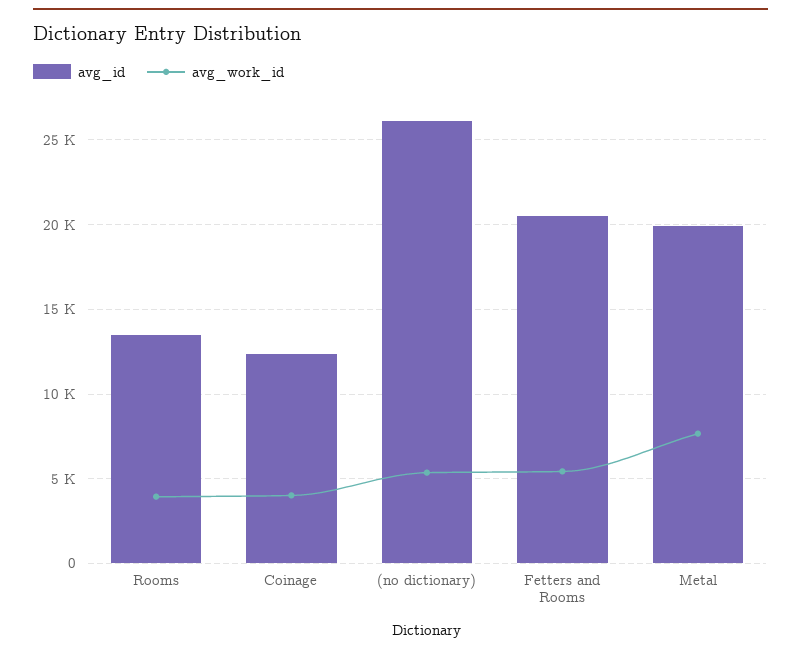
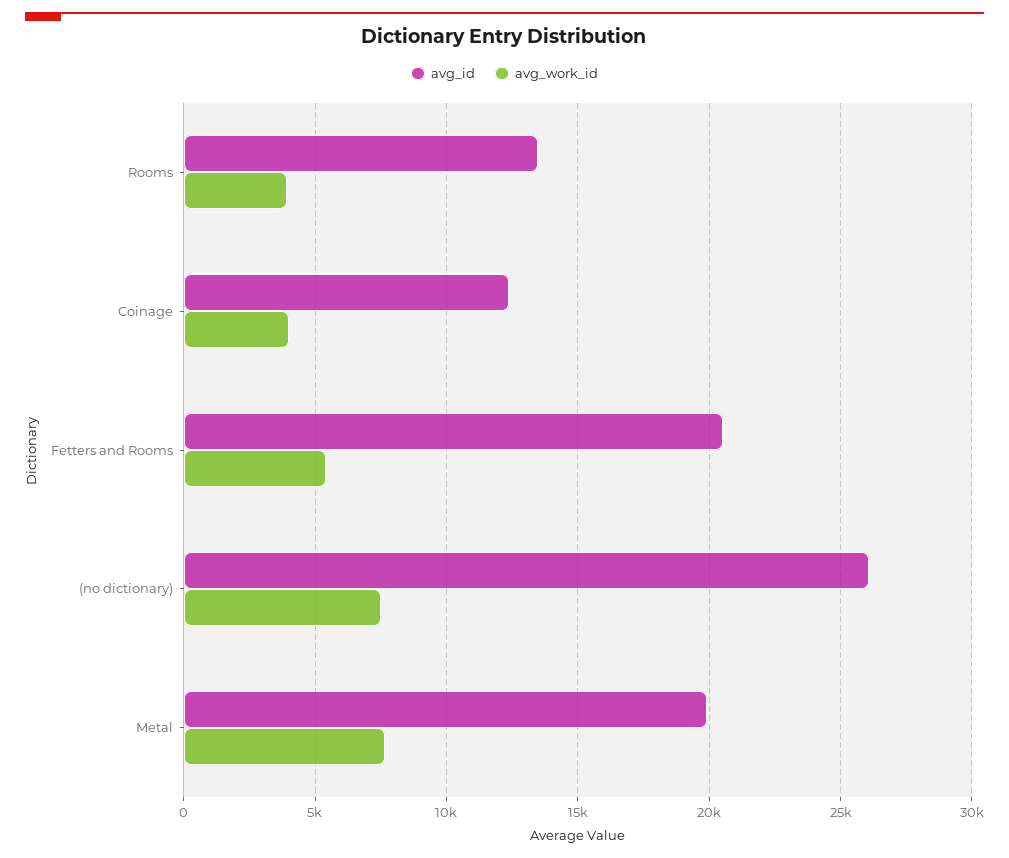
  {
    "avg_id": {
      "Rooms": 13500,
      "Coinage": 12500,
      "(no dictionary)": 26000,
      "Fetters and Rooms": 20500,
      "Metal": 20000
    },
    "avg_work_id": {
      "Rooms": 4000,
      "Coinage": 4000,
-     "(no dictionary)": 5500,
+     "(no dictionary)": 7500,
      "Fetters and Rooms": 5500,
      "Metal": 7500
    }
  }

